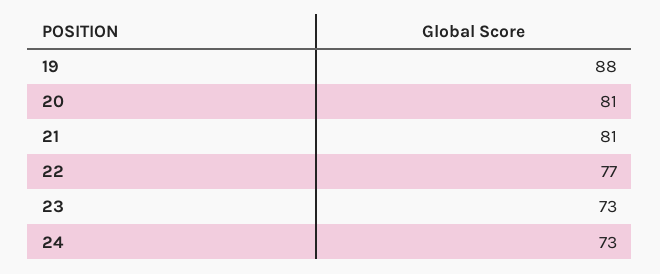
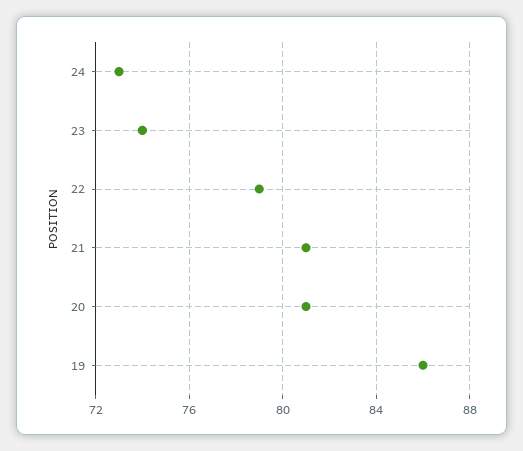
  {
-   "19": 88,
+   "19": 86,
    "20": 81,
    "21": 81,
-   "22": 77,
+   "22": 79,
-   "23": 73,
+   "23": 74,
    "24": 73
  }

